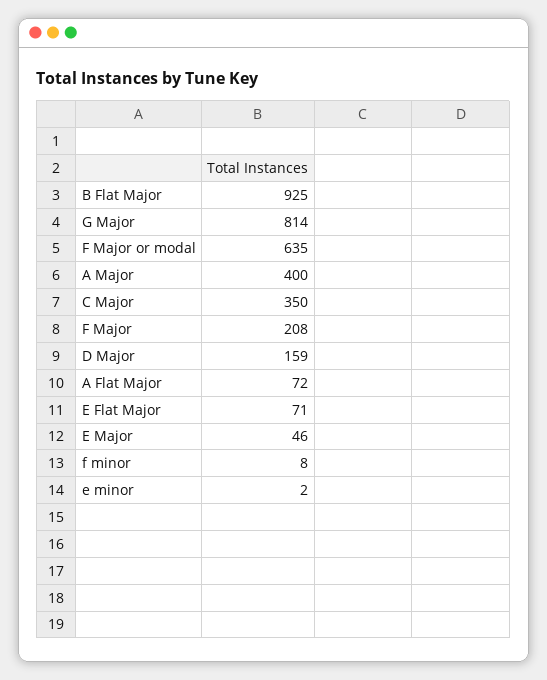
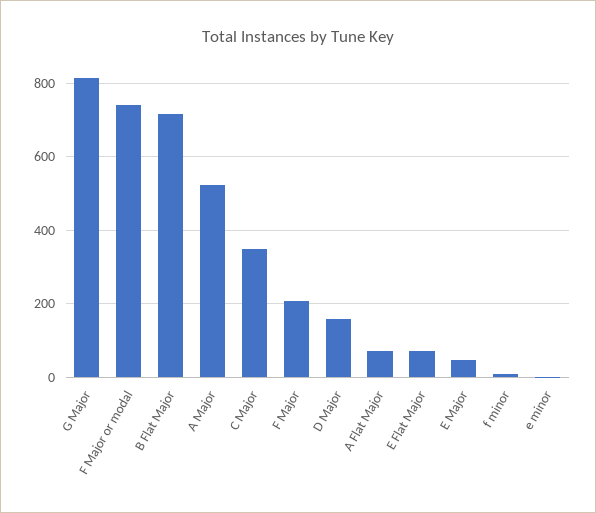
  {
-   "B Flat Major": 925,
+   "B Flat Major": 720,
    "G Major": 814,
-   "F Major or modal": 635,
+   "F Major or modal": 740,
-   "A Major": 400,
+   "A Major": 520,
    "C Major": 350,
    "F Major": 208,
    "D Major": 159,
    "A Flat Major": 72,
    "E Flat Major": 71,
    "E Major": 46,
    "f minor": 8,
    "e minor": 2
  }

